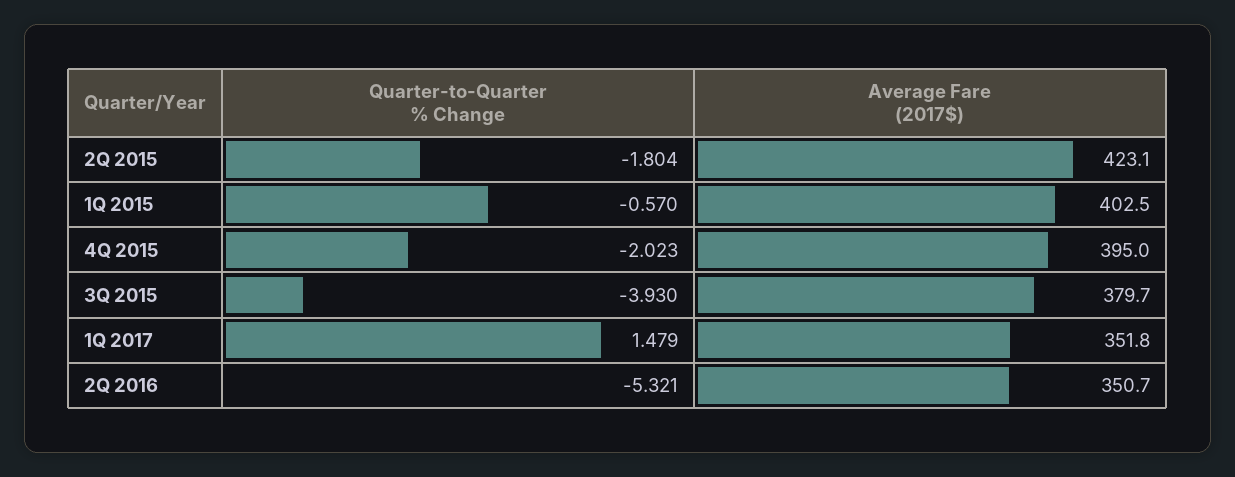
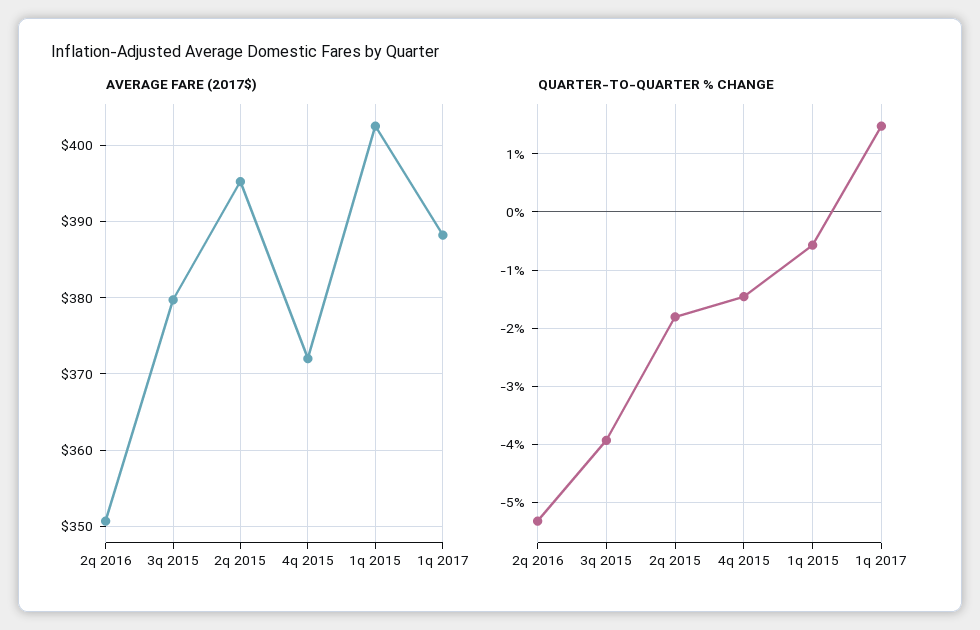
  {
    "Quarter-to-Quarter % Change": {
      "2Q 2015": -1.804,
      "1Q 2015": -0.57,
-     "4Q 2015": -2.023,
+     "4Q 2015": -1.4,
      "3Q 2015": -3.93,
      "1Q 2017": 1.479,
      "2Q 2016": -5.321
    },
    "Average Fare (2017$)": {
-     "2Q 2015": 423.1,
+     "2Q 2015": 395,
      "1Q 2015": 402.5,
-     "4Q 2015": 395,
+     "4Q 2015": 372,
      "3Q 2015": 379.7,
-     "1Q 2017": 351.8,
+     "1Q 2017": 388,
      "2Q 2016": 350.7
    }
  }

